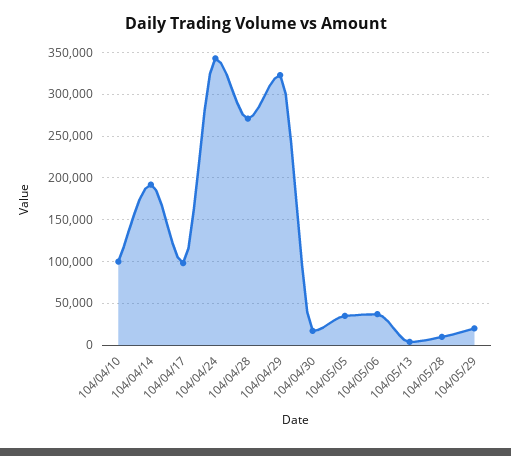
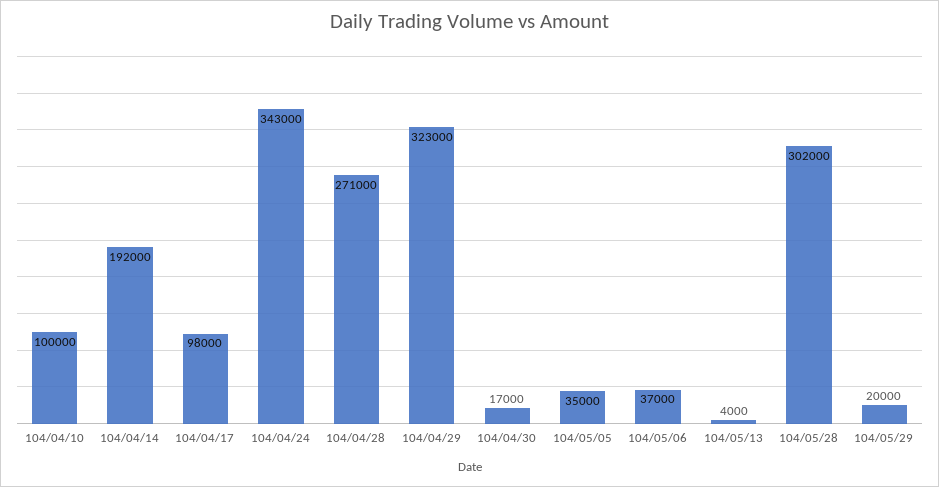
  {
    "104/04/10": 100000,
    "104/04/14": 192000,
    "104/04/17": 98000,
    "104/04/24": 343000,
    "104/04/28": 271000,
    "104/04/29": 323000,
    "104/04/30": 17000,
    "104/05/05": 35000,
    "104/05/06": 37000,
    "104/05/13": 4000,
-   "104/05/28": 10000,
+   "104/05/28": 302000,
    "104/05/29": 20000
  }

